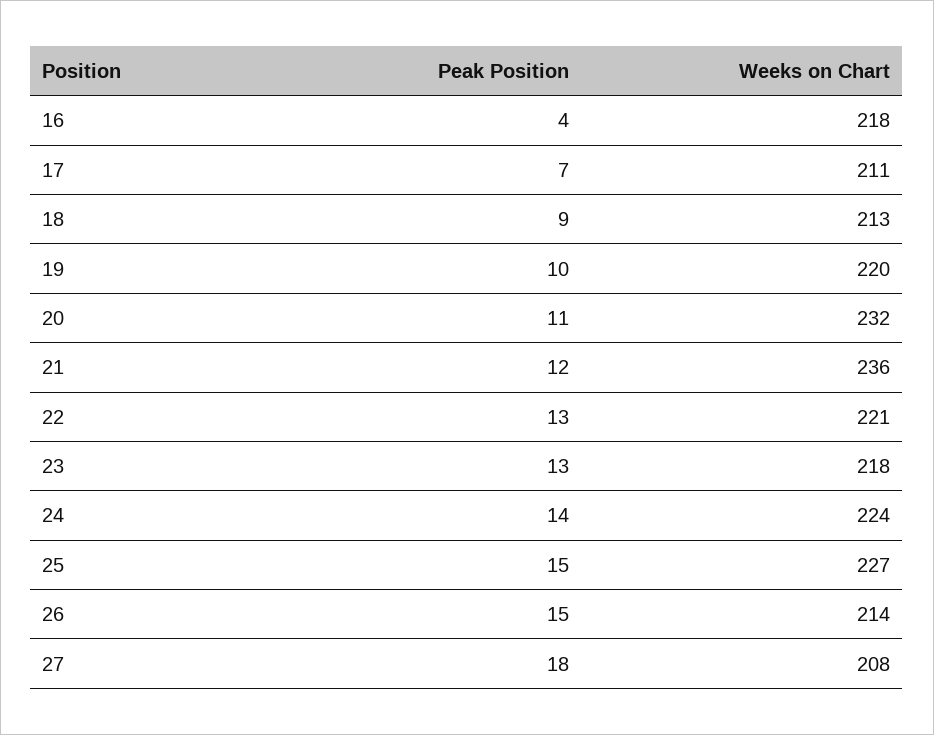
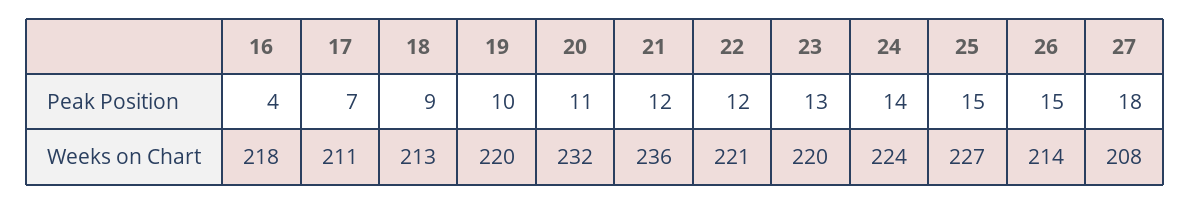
  {
    "Peak Position": {
      "16": 4,
      "17": 7,
      "18": 9,
      "19": 10,
      "20": 11,
      "21": 12,
-     "22": 13,
+     "22": 12,
      "23": 13,
      "24": 14,
      "25": 15,
      "26": 15,
      "27": 18
    },
    "Weeks on Chart": {
      "16": 218,
      "17": 211,
      "18": 213,
      "19": 220,
      "20": 232,
      "21": 236,
      "22": 221,
-     "23": 218,
+     "23": 220,
      "24": 224,
      "25": 227,
      "26": 214,
      "27": 208
    }
  }

